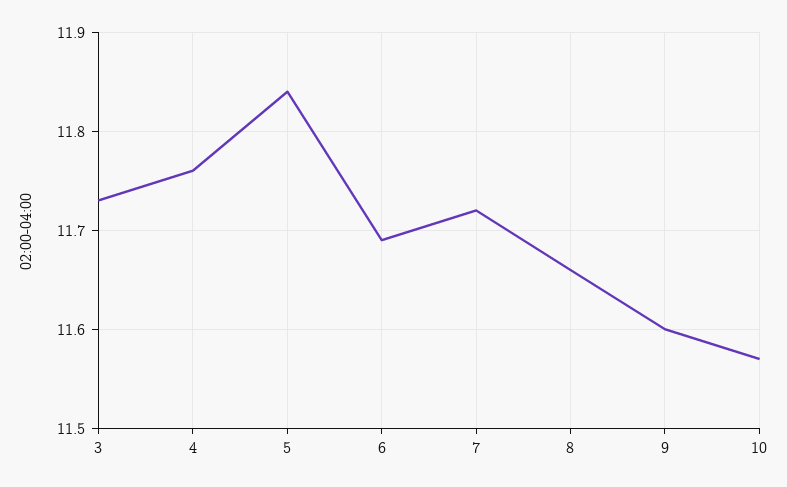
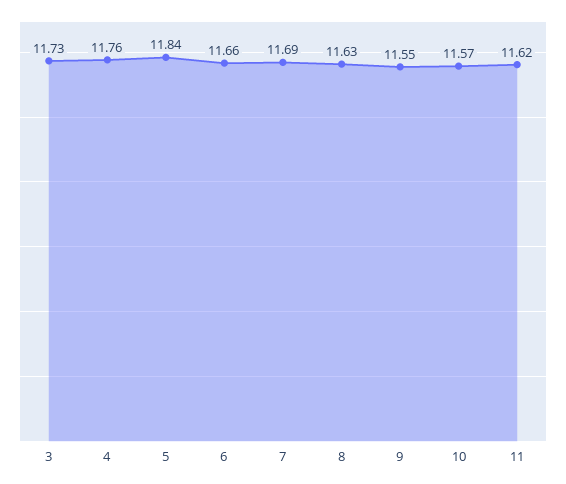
  {
    "3": 11.73,
    "4": 11.76,
    "5": 11.84,
-   "6": 11.69,
+   "6": 11.66,
-   "7": 11.72,
+   "7": 11.69,
-   "8": 11.66,
+   "8": 11.63,
-   "9": 11.6,
+   "9": 11.55,
-   "10": 11.57
+   "10": 11.57,
+   "11": 11.62
  }

